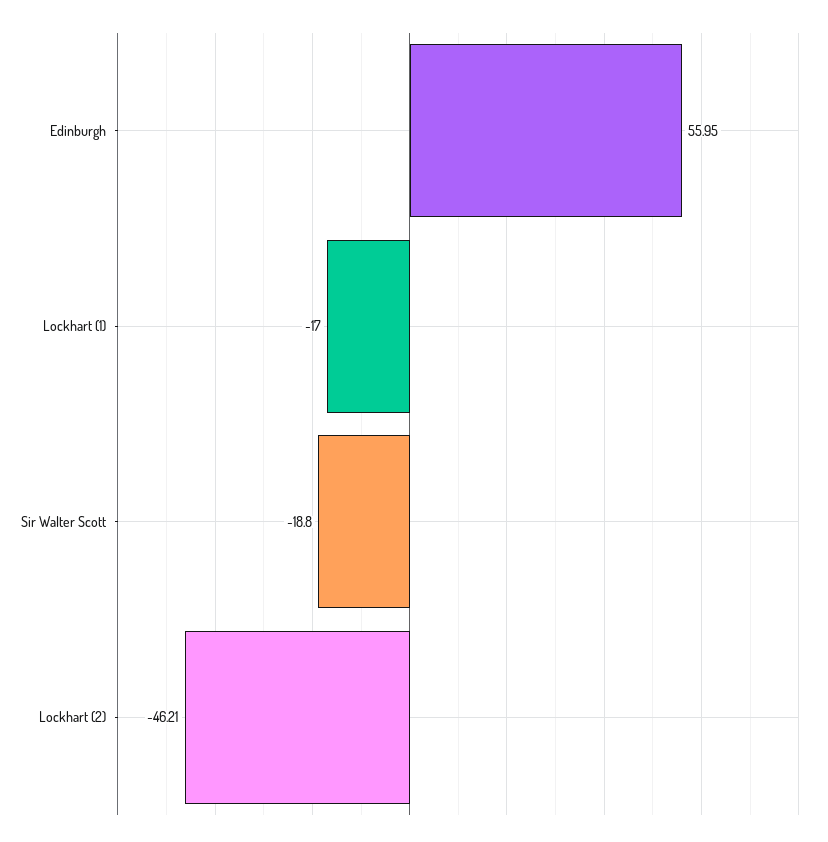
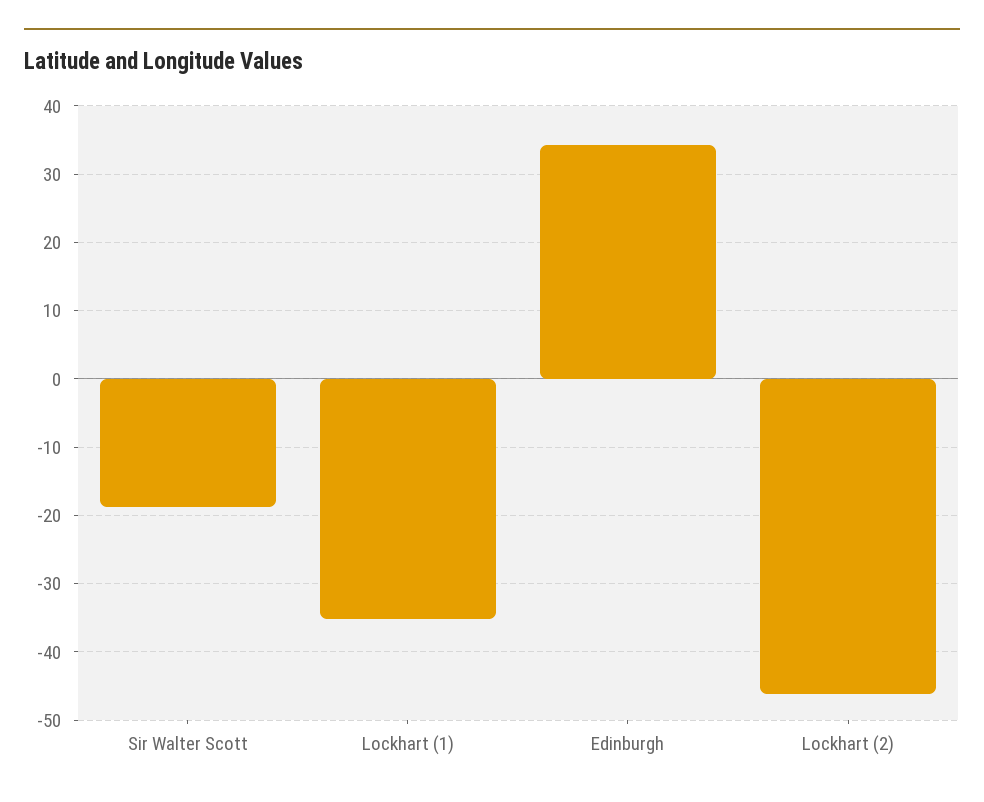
  {
-   "Edinburgh": 55.95,
+   "Edinburgh": 34,
-   "Lockhart (1)": -17,
+   "Lockhart (1)": -35,
    "Sir Walter Scott": -18.8,
    "Lockhart (2)": -46.21
  }

